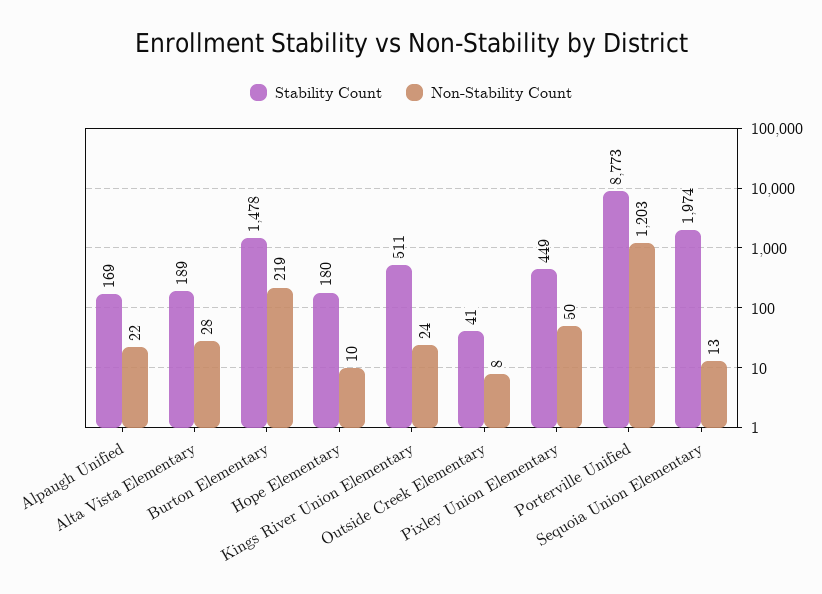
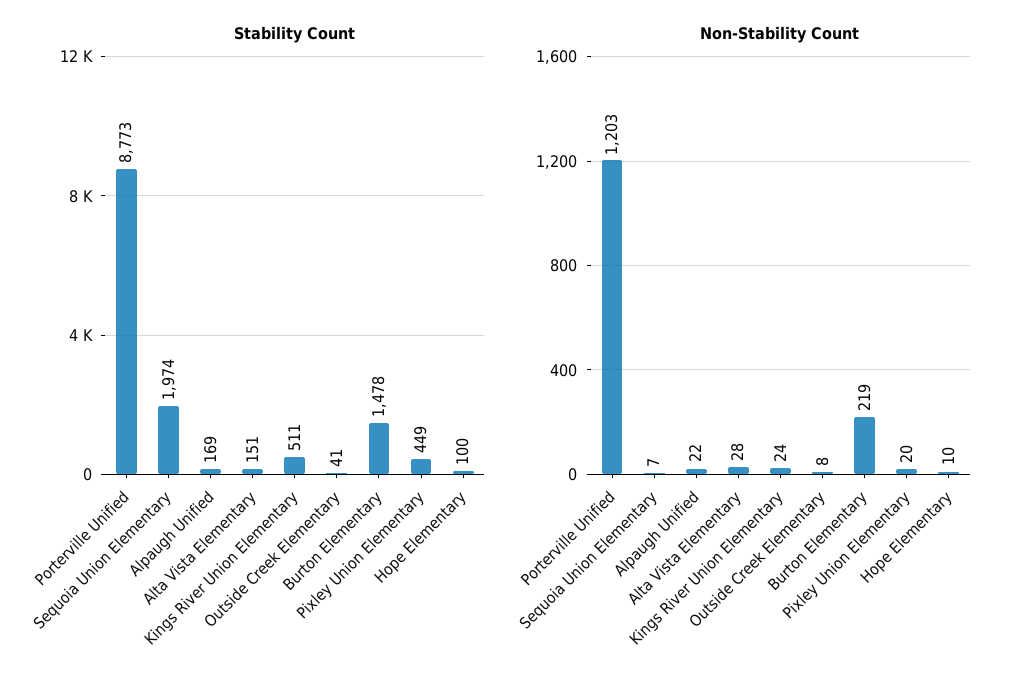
  {
    "Stability Count": {
      "Alpaugh Unified": 169,
-     "Alta Vista Elementary": 189,
+     "Alta Vista Elementary": 151,
      "Burton Elementary": 1478,
-     "Hope Elementary": 180,
+     "Hope Elementary": 100,
      "Kings River Union Elementary": 511,
      "Outside Creek Elementary": 41,
      "Pixley Union Elementary": 449,
      "Porterville Unified": 8773,
      "Sequoia Union Elementary": 1974
    },
    "Non-Stability Count": {
      "Alpaugh Unified": 22,
      "Alta Vista Elementary": 28,
      "Burton Elementary": 219,
      "Hope Elementary": 10,
      "Kings River Union Elementary": 24,
      "Outside Creek Elementary": 8,
-     "Pixley Union Elementary": 50,
+     "Pixley Union Elementary": 20,
      "Porterville Unified": 1203,
-     "Sequoia Union Elementary": 13
+     "Sequoia Union Elementary": 7
    }
  }

